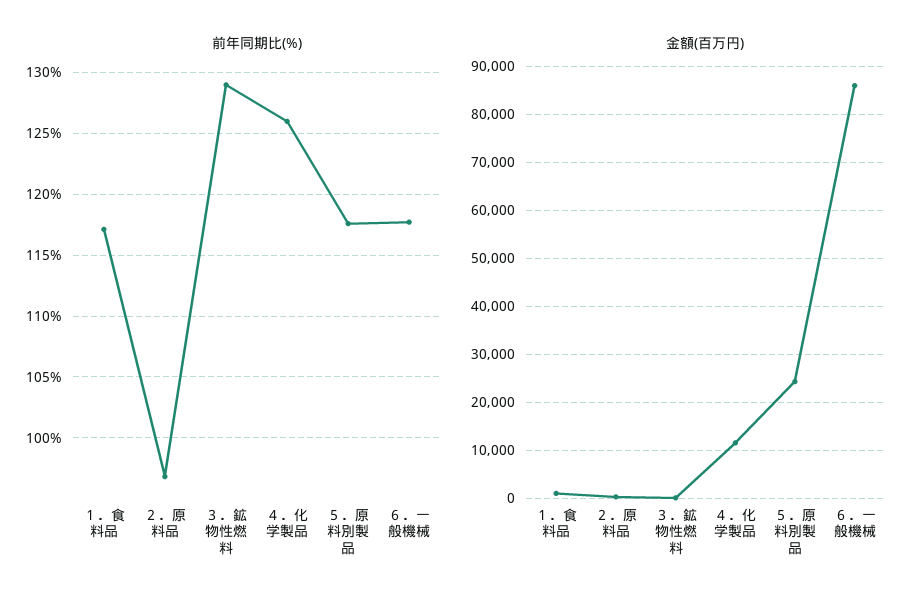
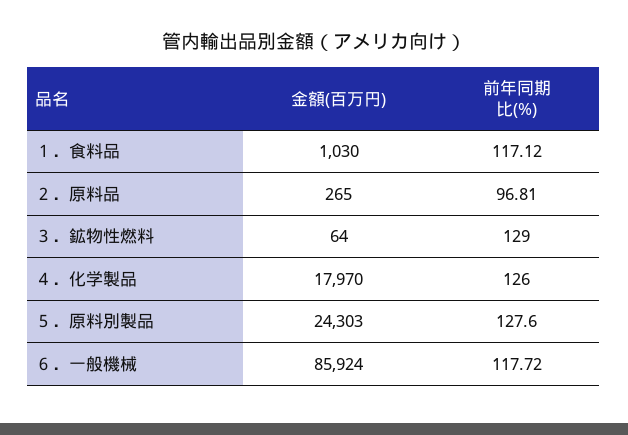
  {
    "前年同期比(%)": {
      "１．食料品": 117.12,
      "２．原料品": 96.81,
      "３．鉱物性燃料": 129,
      "４．化学製品": 126,
-     "５．原料別製品": 117.5,
+     "５．原料別製品": 127.6,
      "６．一般機械": 117.72
    },
    "金額(百万円)": {
      "１．食料品": 1030,
      "２．原料品": 265,
      "３．鉱物性燃料": 64,
-     "４．化学製品": 12000,
+     "４．化学製品": 17970,
      "５．原料別製品": 24303,
      "６．一般機械": 85924
    }
  }

